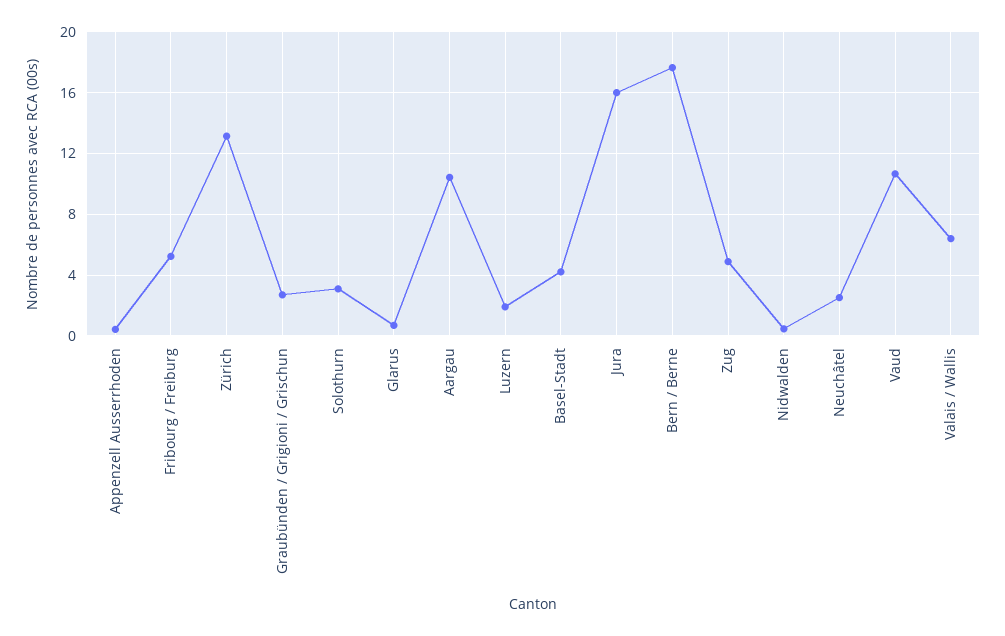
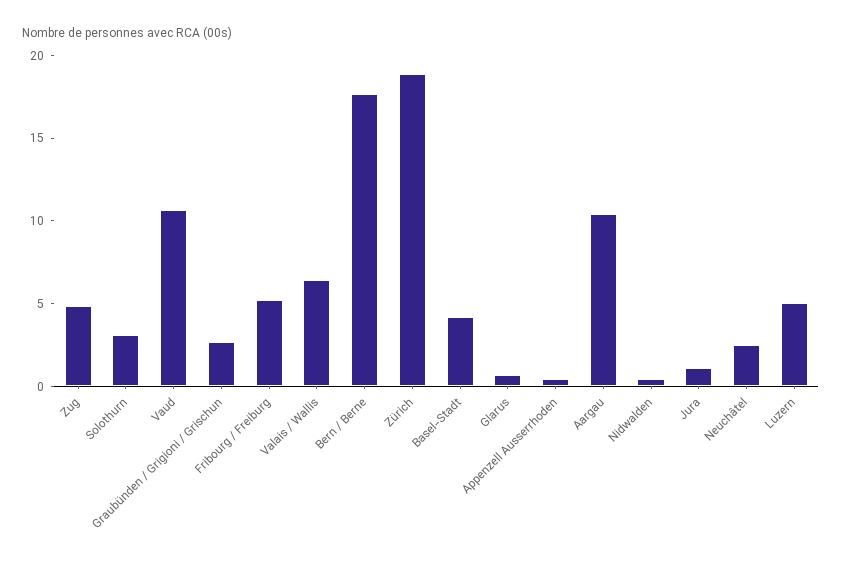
  {
    "Appenzell Ausserrhoden": 0.5,
    "Fribourg / Freiburg": 5,
-   "Zürich": 13,
+   "Zürich": 19,
    "Graubünden / Grigioni / Grischun": 2.5,
    "Solothurn": 3,
    "Glarus": 0.5,
    "Aargau": 10.5,
-   "Luzern": 2,
+   "Luzern": 5,
    "Basel-Stadt": 4,
-   "Jura": 16,
+   "Jura": 1,
    "Bern / Berne": 17.5,
    "Zug": 5,
    "Nidwalden": 0.5,
    "Neuchâtel": 2.5,
    "Vaud": 10.5,
    "Valais / Wallis": 6.5
  }

